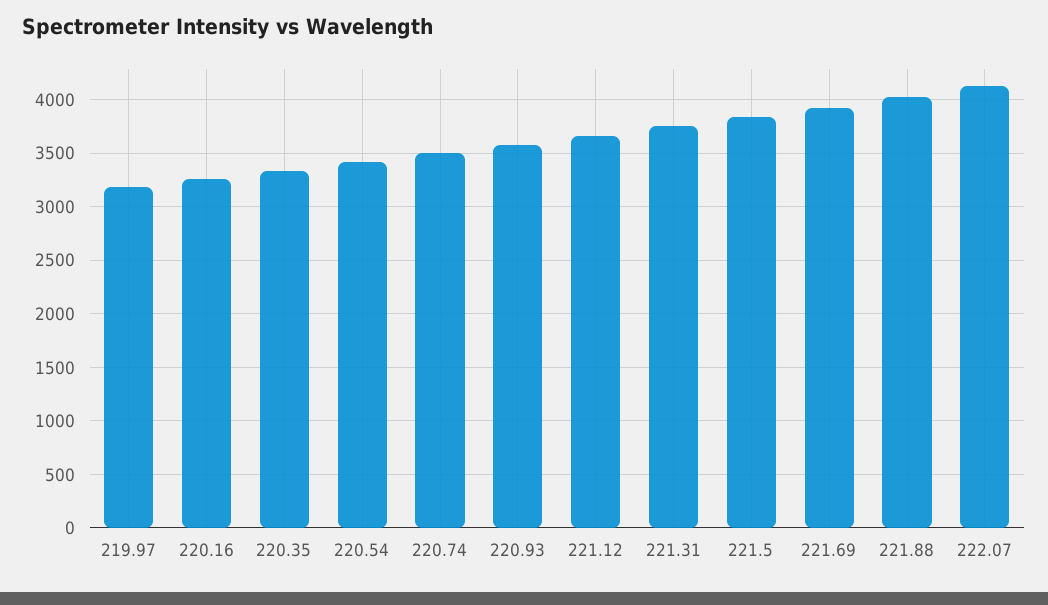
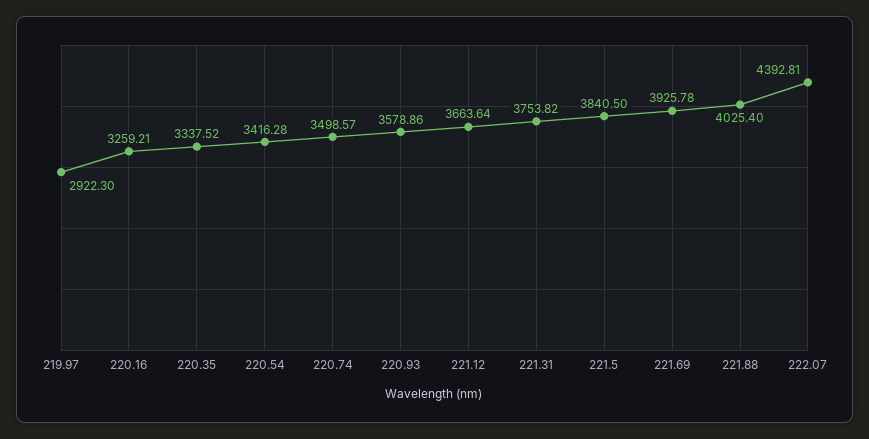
  {
-   "219.97": 3200,
+   "219.97": 2922.3,
    "220.16": 3259.21,
    "220.35": 3337.52,
    "220.54": 3416.28,
    "220.74": 3498.57,
    "220.93": 3578.86,
    "221.12": 3663.64,
    "221.31": 3753.82,
    "221.5": 3840.5,
    "221.69": 3925.78,
    "221.88": 4025.4,
-   "222.07": 4100
+   "222.07": 4392.81
  }

